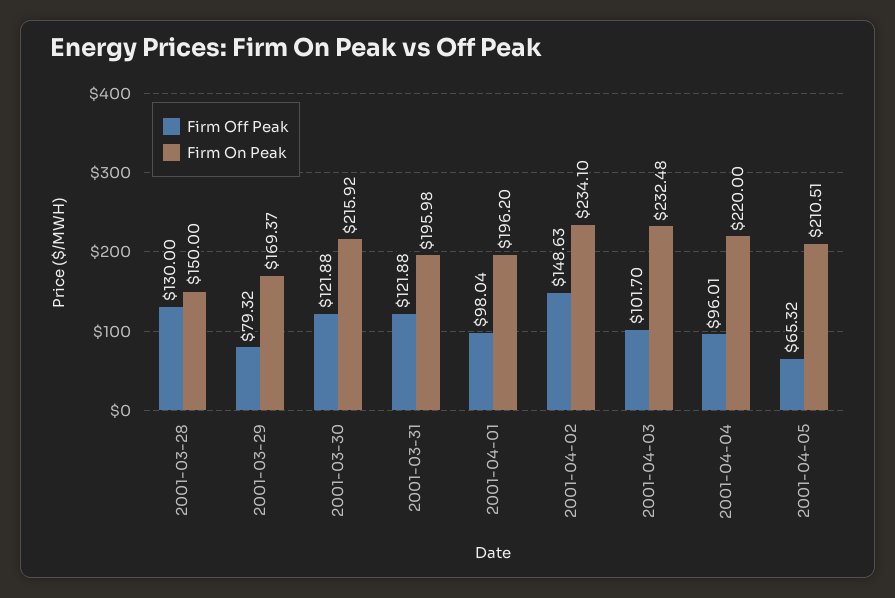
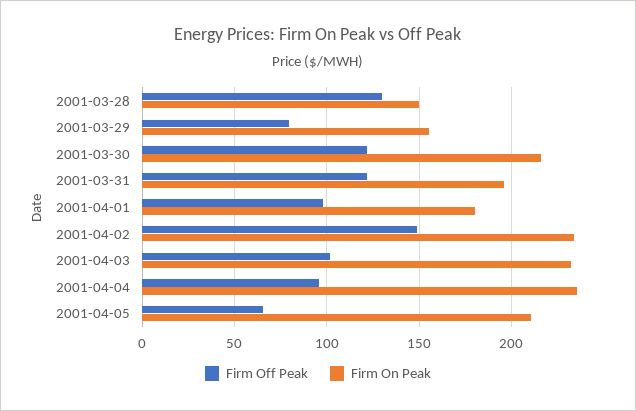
  {
    "Firm Off Peak": {
      "2001-03-28": 130,
      "2001-03-29": 79.32,
      "2001-03-30": 121.88,
      "2001-03-31": 121.88,
      "2001-04-01": 98.04,
      "2001-04-02": 148.63,
      "2001-04-03": 101.7,
      "2001-04-04": 96.01,
      "2001-04-05": 65.32
    },
    "Firm On Peak": {
      "2001-03-28": 150,
-     "2001-03-29": 169.37,
+     "2001-03-29": 155,
      "2001-03-30": 215.92,
      "2001-03-31": 195.98,
-     "2001-04-01": 196.2,
+     "2001-04-01": 180,
      "2001-04-02": 234.1,
      "2001-04-03": 232.48,
-     "2001-04-04": 220,
+     "2001-04-04": 235,
      "2001-04-05": 210.51
    }
  }

